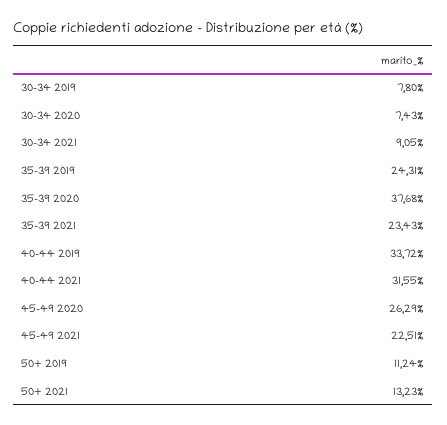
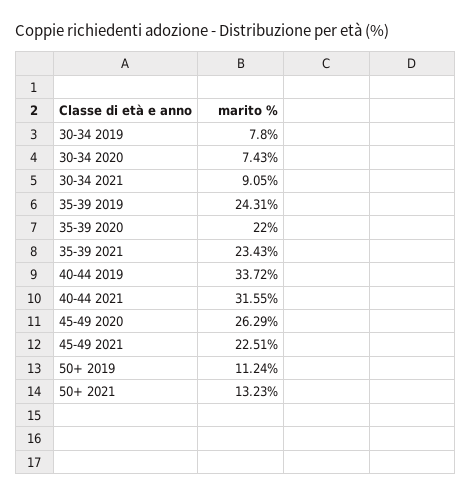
  {
    "30-34 2019": 7.8,
    "30-34 2020": 7.43,
    "30-34 2021": 9.05,
    "35-39 2019": 24.31,
-   "35-39 2020": 37.68,
+   "35-39 2020": 22,
    "35-39 2021": 23.43,
    "40-44 2019": 33.72,
    "40-44 2021": 31.55,
    "45-49 2020": 26.29,
    "45-49 2021": 22.51,
    "50+ 2019": 11.24,
    "50+ 2021": 13.23
  }

